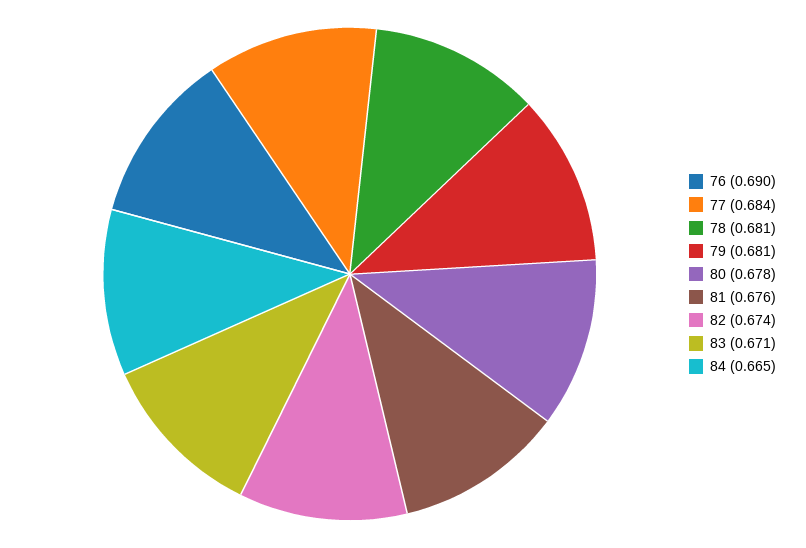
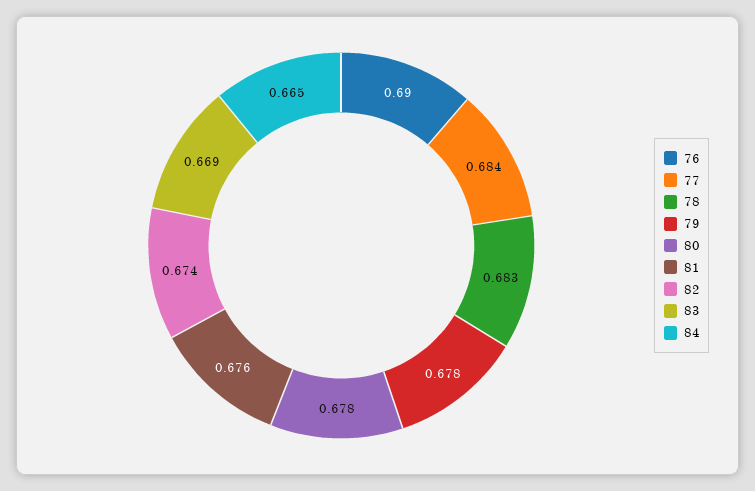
  {
    "76": 0.69,
    "77": 0.684,
-   "78": 0.681,
+   "78": 0.683,
-   "79": 0.681,
+   "79": 0.678,
    "80": 0.678,
    "81": 0.676,
    "82": 0.674,
-   "83": 0.671,
+   "83": 0.669,
    "84": 0.665
  }

